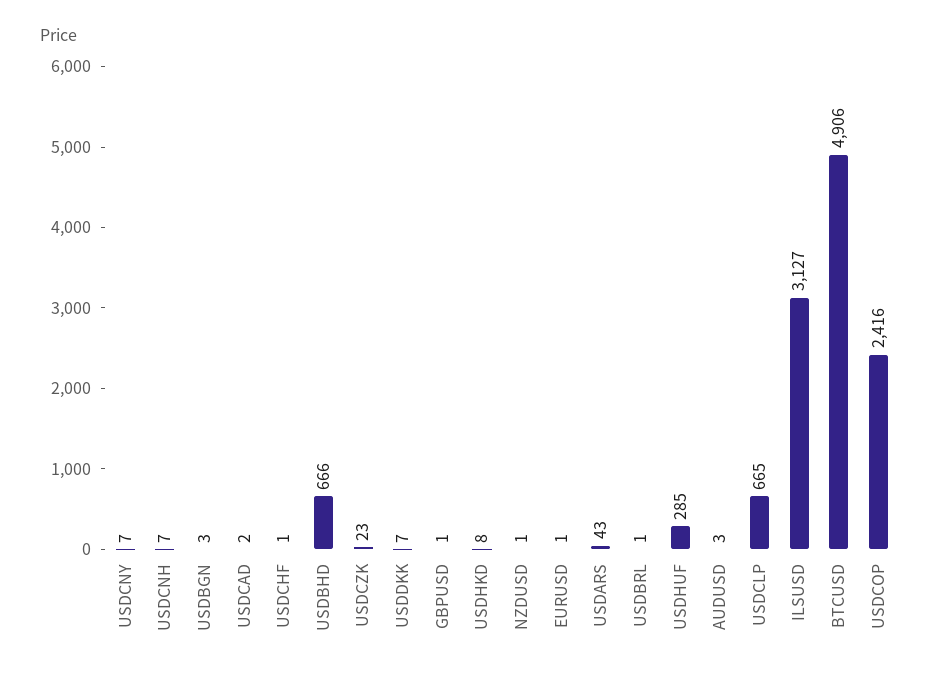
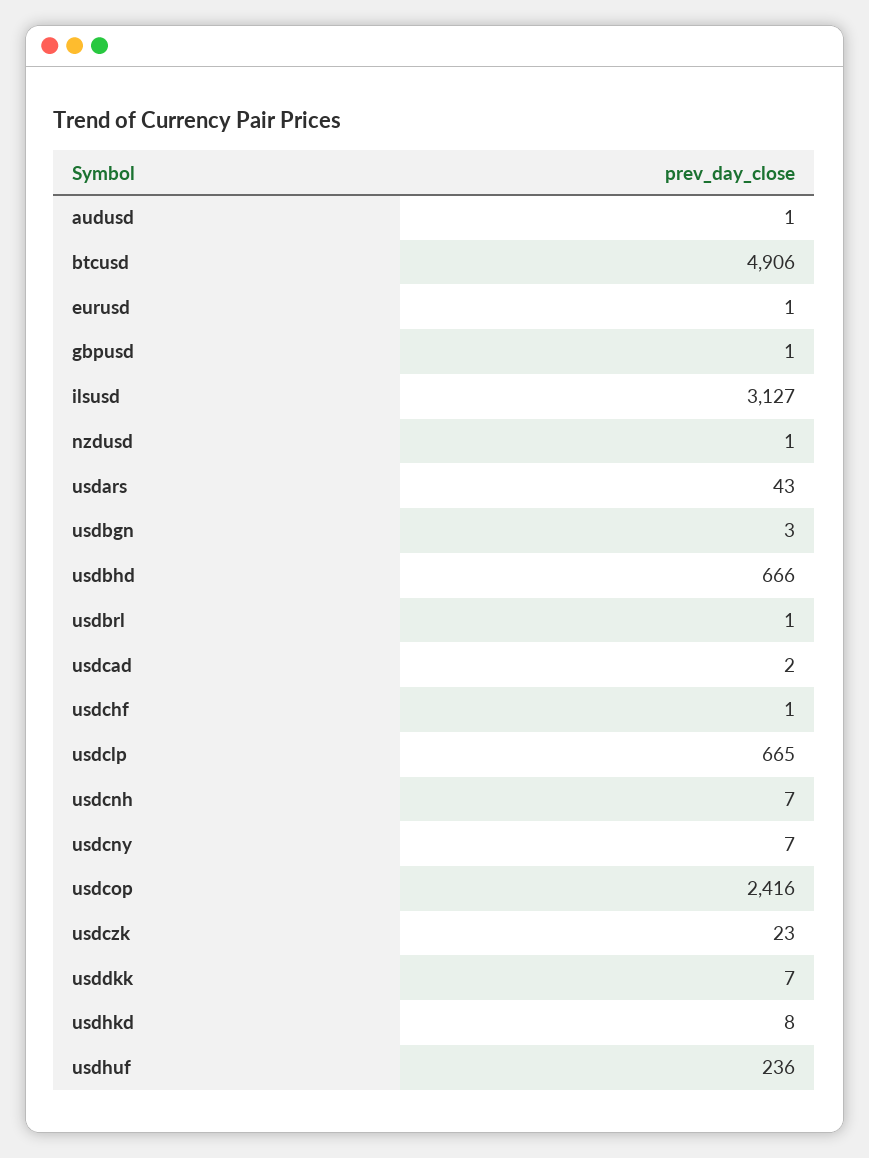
  {
    "USDCNY": 7,
    "USDCNH": 7,
    "USDBGN": 3,
    "USDCAD": 2,
    "USDCHF": 1,
    "USDBHD": 666,
    "USDCZK": 23,
    "USDDKK": 7,
    "GBPUSD": 1,
    "USDHKD": 8,
    "NZDUSD": 1,
    "EURUSD": 1,
    "USDARS": 43,
    "USDBRL": 1,
-   "USDHUF": 285,
+   "USDHUF": 236,
-   "AUDUSD": 3,
+   "AUDUSD": 1,
    "USDCLP": 665,
    "ILSUSD": 3127,
    "BTCUSD": 4906,
    "USDCOP": 2416
  }

